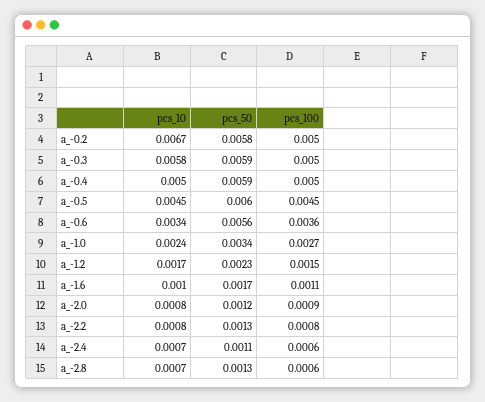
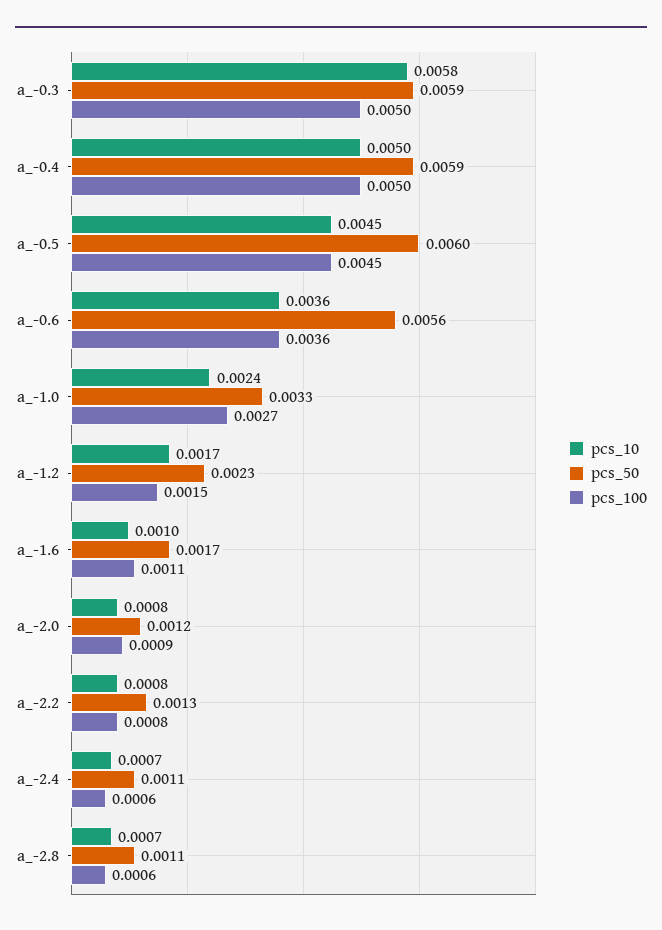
  {
    "pcs_10": {
-     "a_-0.2": 0.0067,
      "a_-0.3": 0.0058,
      "a_-0.4": 0.005,
      "a_-0.5": 0.0045,
-     "a_-0.6": 0.0034,
+     "a_-0.6": 0.0036,
      "a_-1.0": 0.0024,
      "a_-1.2": 0.0017,
      "a_-1.6": 0.001,
      "a_-2.0": 0.0008,
      "a_-2.2": 0.0008,
      "a_-2.4": 0.0007,
      "a_-2.8": 0.0007
    },
    "pcs_50": {
-     "a_-0.2": 0.0058,
      "a_-0.3": 0.0059,
      "a_-0.4": 0.0059,
      "a_-0.5": 0.006,
      "a_-0.6": 0.0056,
-     "a_-1.0": 0.0034,
+     "a_-1.0": 0.0033,
      "a_-1.2": 0.0023,
      "a_-1.6": 0.0017,
      "a_-2.0": 0.0012,
      "a_-2.2": 0.0013,
      "a_-2.4": 0.0011,
-     "a_-2.8": 0.0013
+     "a_-2.8": 0.0011
    },
    "pcs_100": {
-     "a_-0.2": 0.005,
      "a_-0.3": 0.005,
      "a_-0.4": 0.005,
      "a_-0.5": 0.0045,
      "a_-0.6": 0.0036,
      "a_-1.0": 0.0027,
      "a_-1.2": 0.0015,
      "a_-1.6": 0.0011,
      "a_-2.0": 0.0009,
      "a_-2.2": 0.0008,
      "a_-2.4": 0.0006,
      "a_-2.8": 0.0006
    }
  }

